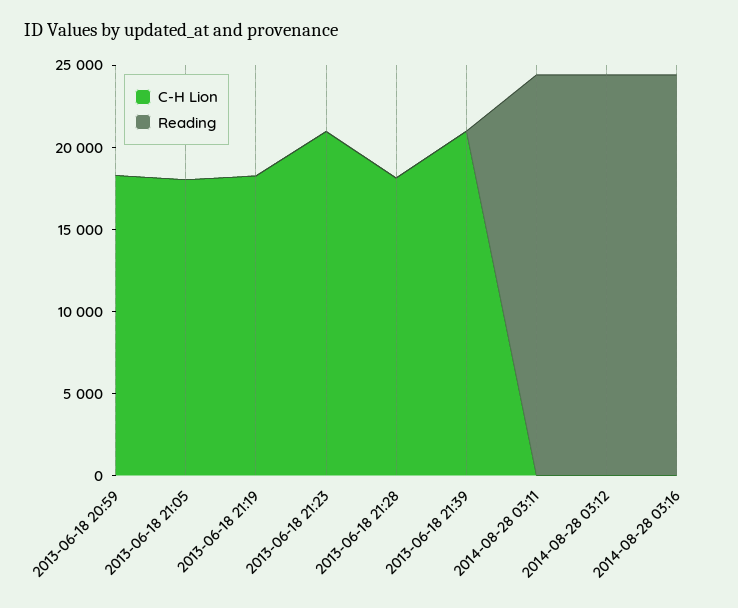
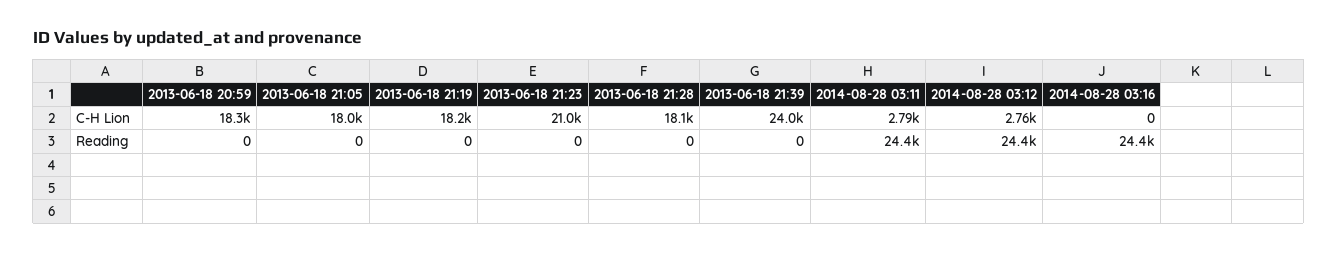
  {
    "C-H Lion": {
      "2013-06-18 20:59": 18300,
      "2013-06-18 21:05": 18000,
      "2013-06-18 21:19": 18200,
      "2013-06-18 21:23": 21000,
      "2013-06-18 21:28": 18100,
-     "2013-06-18 21:39": 21000,
+     "2013-06-18 21:39": 24000,
-     "2014-08-28 03:11": 0,
+     "2014-08-28 03:11": 2790,
-     "2014-08-28 03:12": 0,
+     "2014-08-28 03:12": 2760,
      "2014-08-28 03:16": 0
    },
    "Reading": {
      "2013-06-18 20:59": 0,
      "2013-06-18 21:05": 0,
      "2013-06-18 21:19": 0,
      "2013-06-18 21:23": 0,
      "2013-06-18 21:28": 0,
      "2013-06-18 21:39": 0,
      "2014-08-28 03:11": 24400,
      "2014-08-28 03:12": 24400,
      "2014-08-28 03:16": 24400
    }
  }

